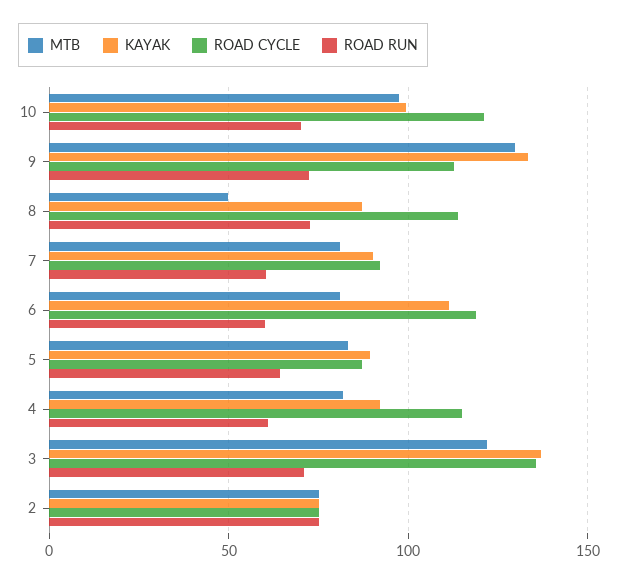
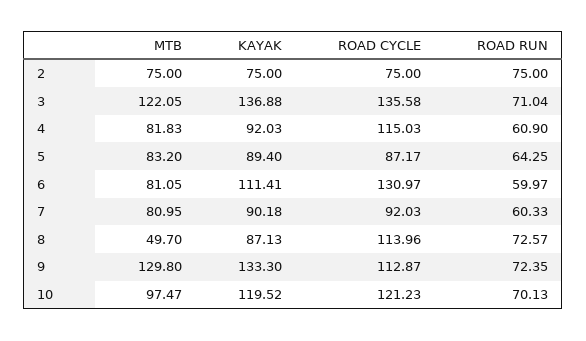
  {
    "MTB": {
      "10": 97.47,
      "9": 129.8,
      "8": 49.7,
      "7": 80.95,
      "6": 81.05,
      "5": 83.2,
      "4": 81.83,
      "3": 122.05,
      "2": 75
    },
    "KAYAK": {
-     "10": 100,
+     "10": 119.52,
      "9": 133.3,
      "8": 87.13,
      "7": 90.18,
      "6": 111.41,
      "5": 89.4,
      "4": 92.03,
      "3": 136.88,
      "2": 75
    },
    "ROAD CYCLE": {
      "10": 121.23,
      "9": 112.87,
      "8": 113.96,
      "7": 92.03,
-     "6": 120,
+     "6": 130.97,
      "5": 87.17,
      "4": 115.03,
      "3": 135.58,
      "2": 75
    },
    "ROAD RUN": {
      "10": 70.13,
      "9": 72.35,
      "8": 72.57,
      "7": 60.33,
      "6": 59.97,
      "5": 64.25,
      "4": 60.9,
      "3": 71.04,
      "2": 75
    }
  }

